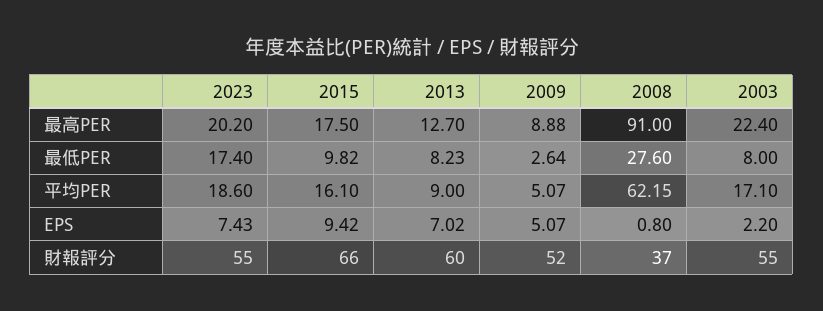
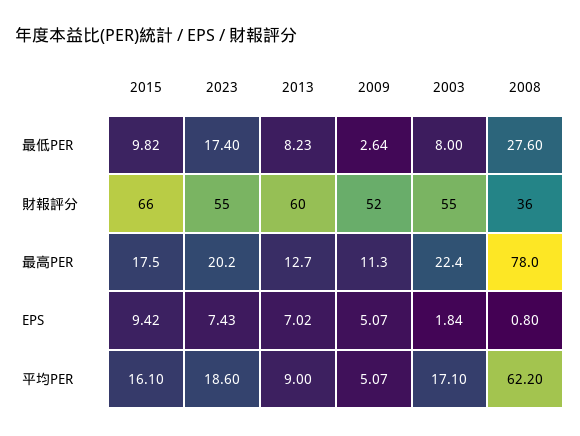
  {
    "2023": {
      "最高PER": 20.2,
      "最低PER": 17.4,
      "平均PER": 18.6,
      "EPS": 7.43,
      "財報評分": 55
    },
    "2015": {
      "最高PER": 17.5,
      "最低PER": 9.82,
      "平均PER": 16.1,
      "EPS": 9.42,
      "財報評分": 66
    },
    "2013": {
      "最高PER": 12.7,
      "最低PER": 8.23,
      "平均PER": 9,
      "EPS": 7.02,
      "財報評分": 60
    },
    "2009": {
-     "最高PER": 8.88,
+     "最高PER": 11.3,
      "最低PER": 2.64,
      "平均PER": 5.07,
      "EPS": 5.07,
      "財報評分": 52
    },
    "2008": {
-     "最高PER": 91,
+     "最高PER": 78,
      "最低PER": 27.6,
-     "平均PER": 62.15,
+     "平均PER": 62.2,
      "EPS": 0.8,
-     "財報評分": 37
+     "財報評分": 36
    },
    "2003": {
      "最高PER": 22.4,
      "最低PER": 8,
      "平均PER": 17.1,
-     "EPS": 2.2,
+     "EPS": 1.84,
      "財報評分": 55
    }
  }

